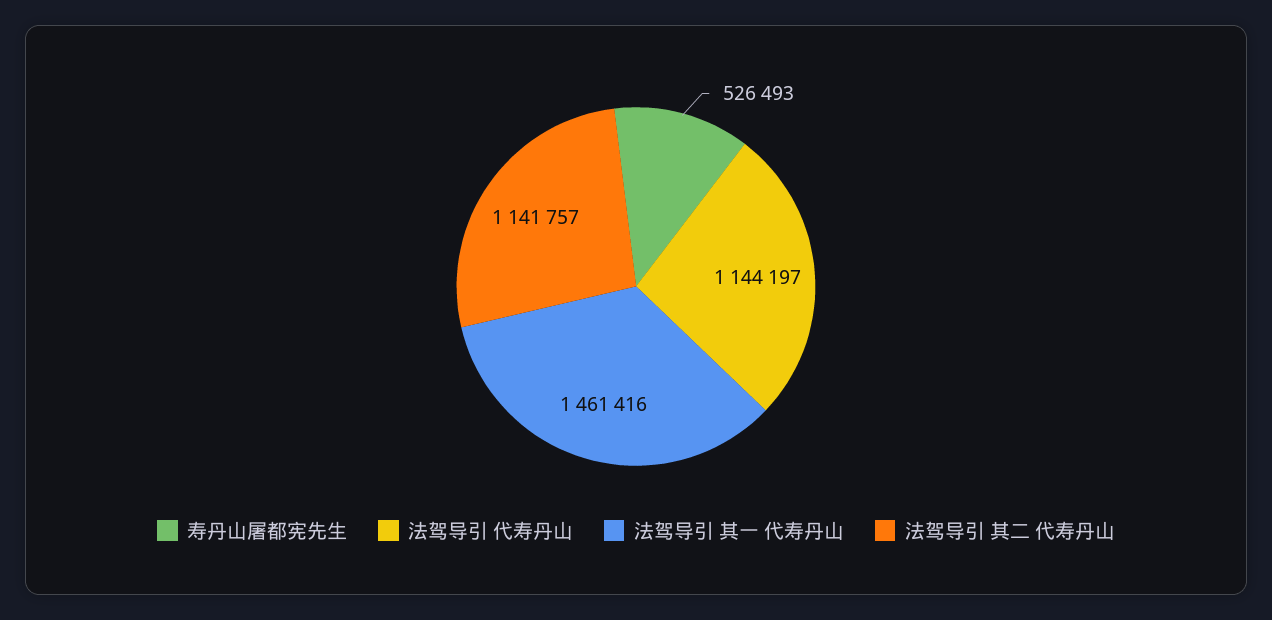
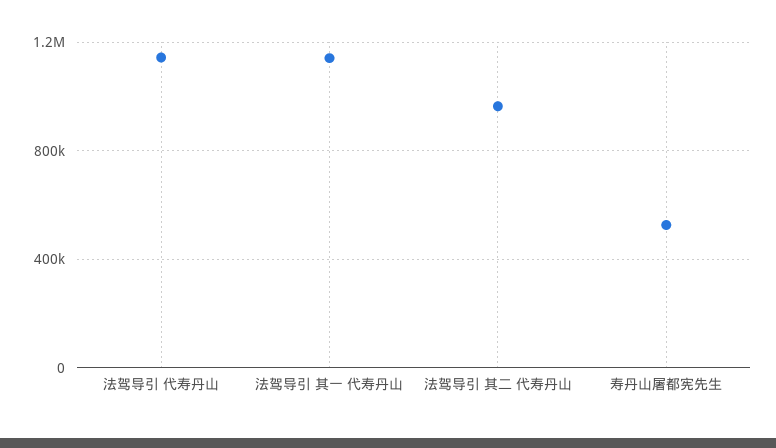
  {
    "寿丹山屠都宪先生": 526493,
    "法驾导引 代寿丹山": 1144197,
-   "法驾导引 其一 代寿丹山": 1461416,
+   "法驾导引 其一 代寿丹山": 1150000,
-   "法驾导引 其二 代寿丹山": 1141757
+   "法驾导引 其二 代寿丹山": 950000
  }

